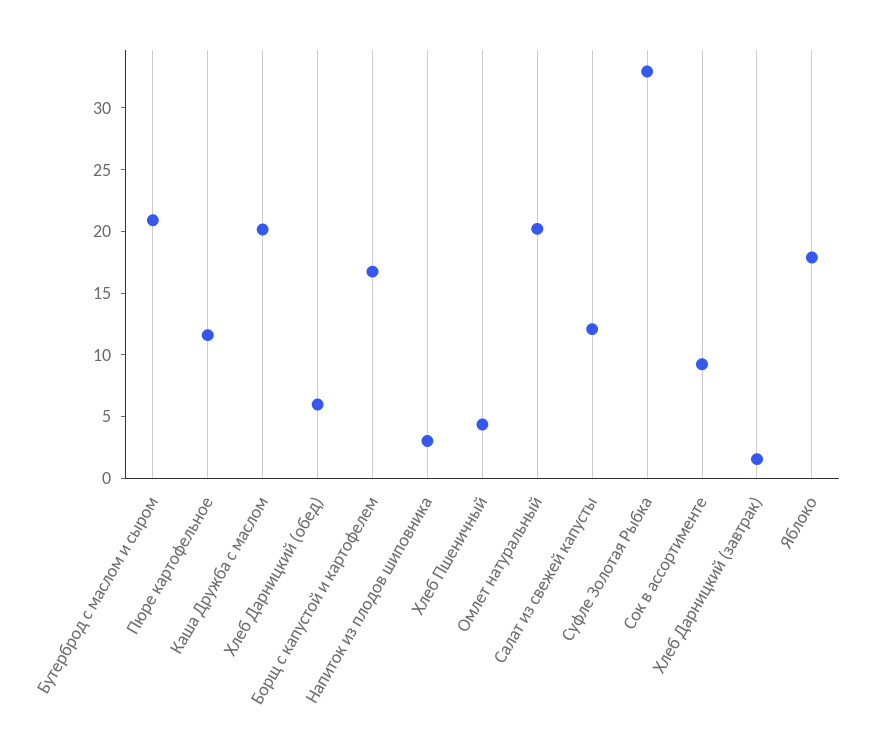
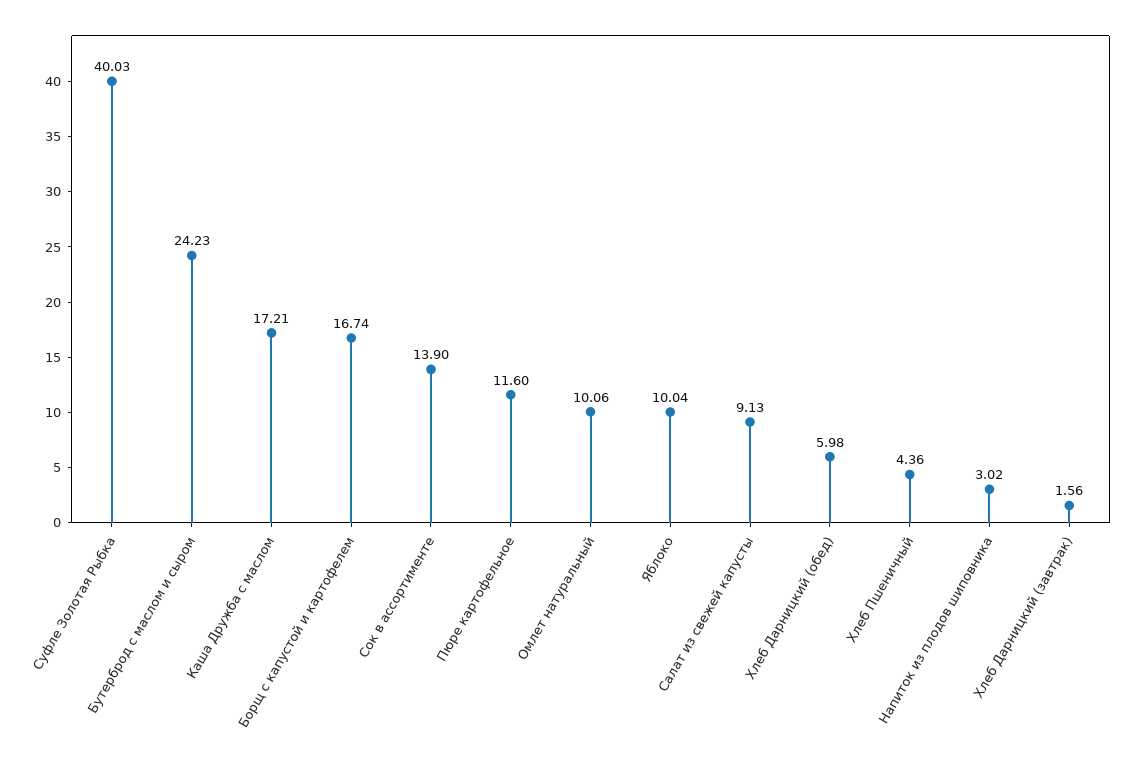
  {
-   "Бутерброд с маслом и сыром": 21,
+   "Бутерброд с маслом и сыром": 24.23,
    "Пюре картофельное": 11.6,
-   "Каша Дружба с маслом": 20,
+   "Каша Дружба с маслом": 17.21,
    "Хлеб Дарницкий (обед)": 5.98,
    "Борщ с капустой и картофелем": 16.74,
    "Напиток из плодов шиповника": 3.02,
    "Хлеб Пшеничный": 4.36,
-   "Омлет натуральный": 20,
+   "Омлет натуральный": 10.06,
-   "Салат из свежей капусты": 12,
+   "Салат из свежей капусты": 9.13,
-   "Суфле Золотая Рыбка": 33,
+   "Суфле Золотая Рыбка": 40.03,
-   "Сок в ассортименте": 9,
+   "Сок в ассортименте": 13.9,
    "Хлеб Дарницкий (завтрак)": 1.56,
-   "Яблоко": 18
+   "Яблоко": 10.04
  }

